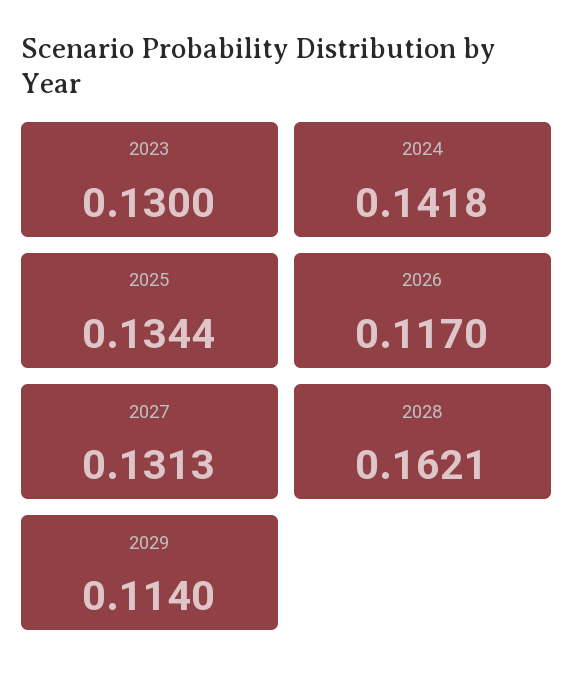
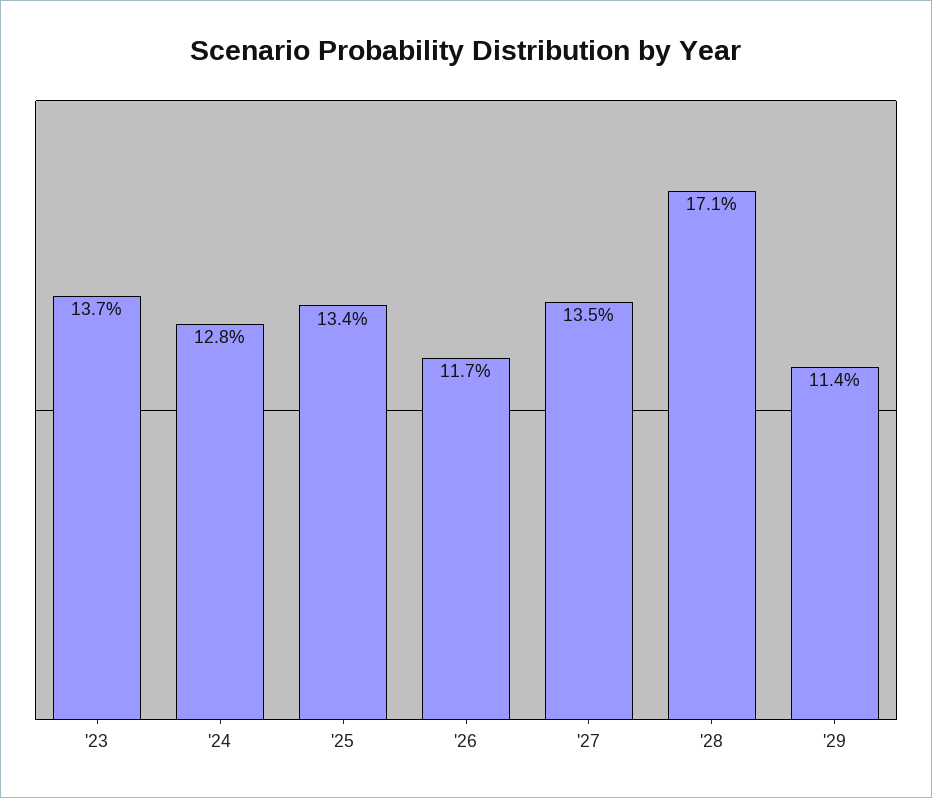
  {
-   "2023": 0.13,
+   "2023": 0.137,
-   "2024": 0.1418,
+   "2024": 0.128,
    "2025": 0.1344,
    "2026": 0.117,
-   "2027": 0.1313,
+   "2027": 0.135,
-   "2028": 0.1621,
+   "2028": 0.171,
    "2029": 0.114
  }

